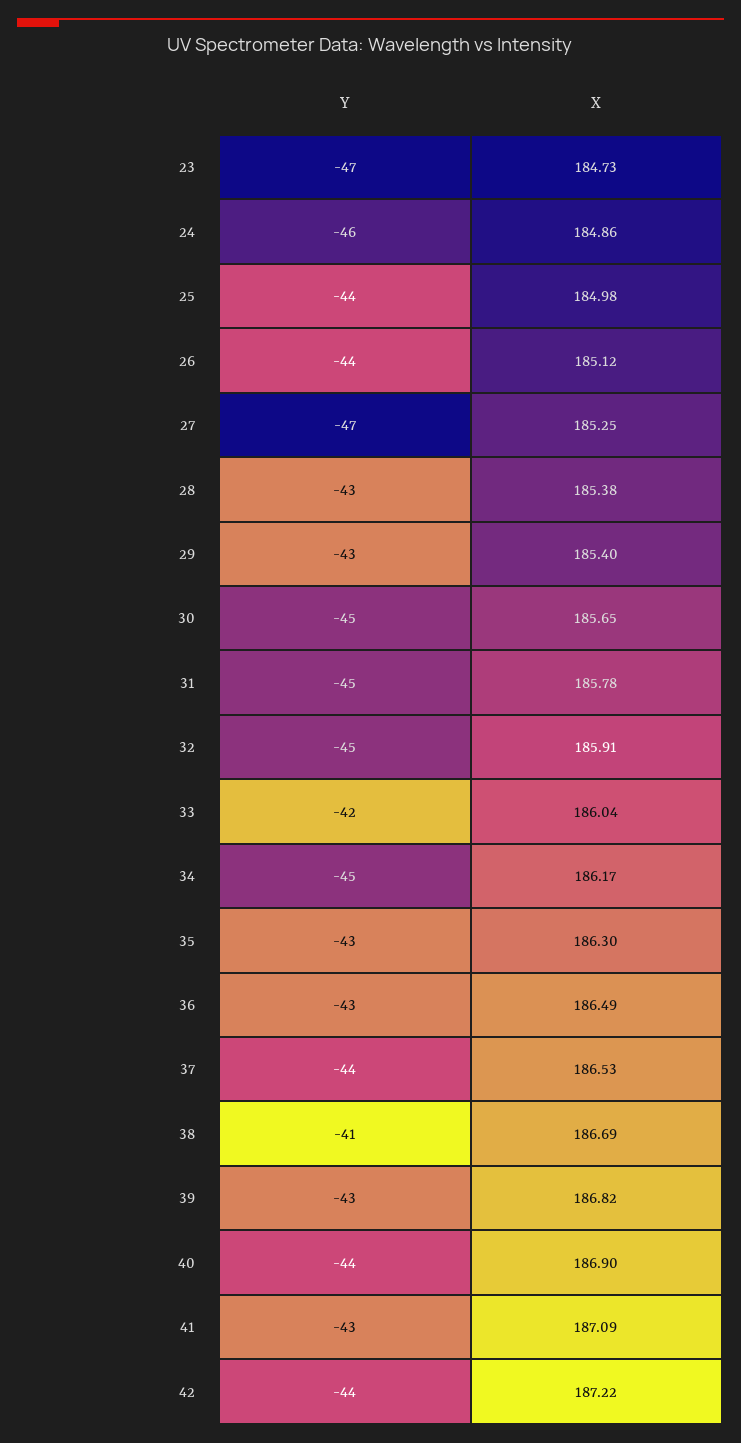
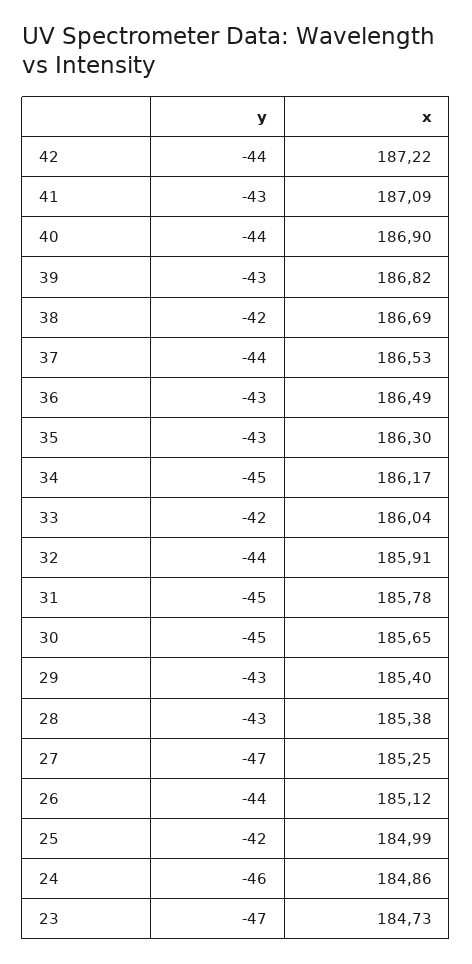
  {
    "Y": {
      "23": -47,
      "24": -46,
-     "25": -44,
+     "25": -42,
      "26": -44,
      "27": -47,
      "28": -43,
      "29": -43,
      "30": -45,
      "31": -45,
-     "32": -45,
+     "32": -44,
      "33": -42,
      "34": -45,
      "35": -43,
      "36": -43,
      "37": -44,
-     "38": -41,
+     "38": -42,
      "39": -43,
      "40": -44,
      "41": -43,
      "42": -44
    },
    "X": {
      "23": 184.73,
      "24": 184.86,
-     "25": 184.98,
+     "25": 184.99,
      "26": 185.12,
      "27": 185.25,
      "28": 185.38,
      "29": 185.4,
      "30": 185.65,
      "31": 185.78,
      "32": 185.91,
      "33": 186.04,
      "34": 186.17,
      "35": 186.3,
      "36": 186.49,
      "37": 186.53,
      "38": 186.69,
      "39": 186.82,
      "40": 186.9,
      "41": 187.09,
      "42": 187.22
    }
  }

